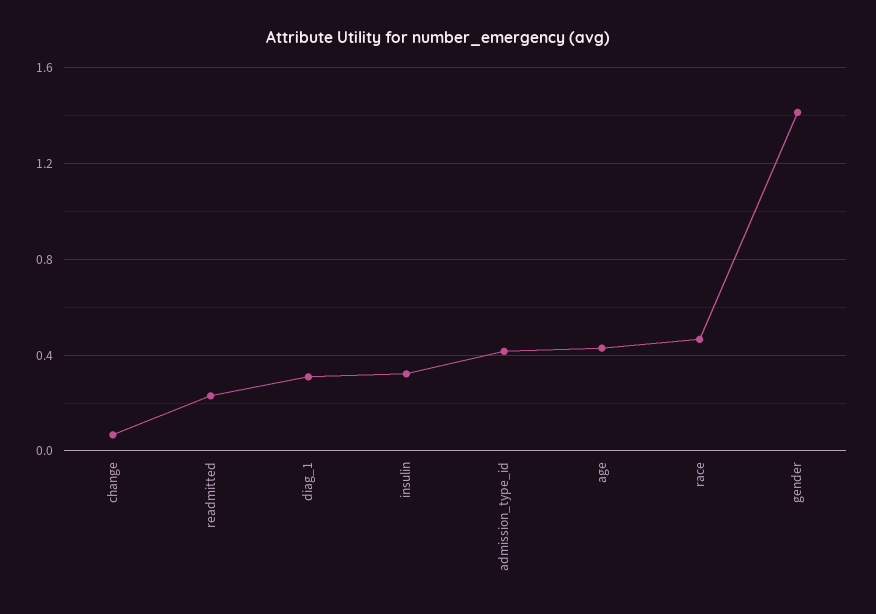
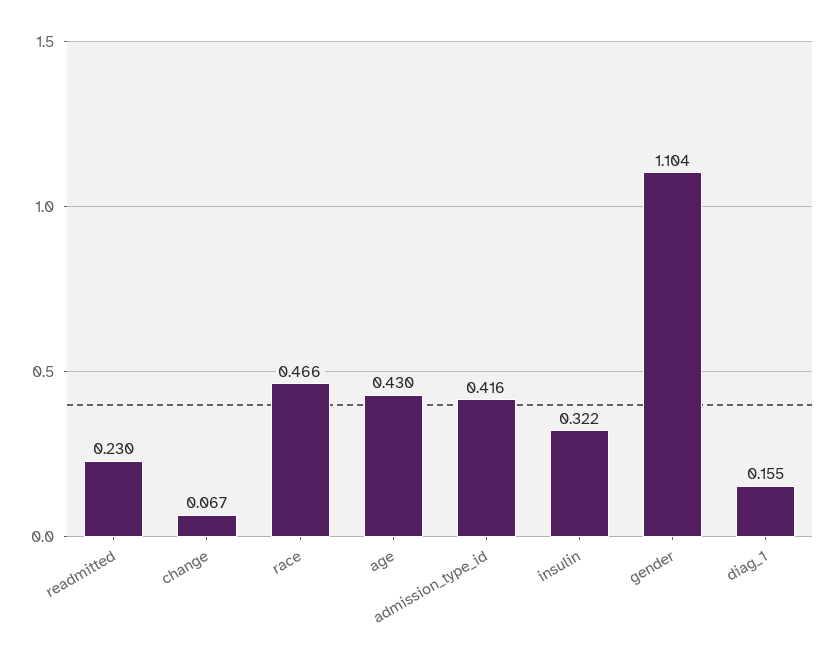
  {
    "change": 0.067,
    "readmitted": 0.23,
-   "diag_1": 0.3,
+   "diag_1": 0.155,
    "insulin": 0.322,
    "admission_type_id": 0.416,
    "age": 0.43,
    "race": 0.466,
-   "gender": 1.4
+   "gender": 1.104
  }

